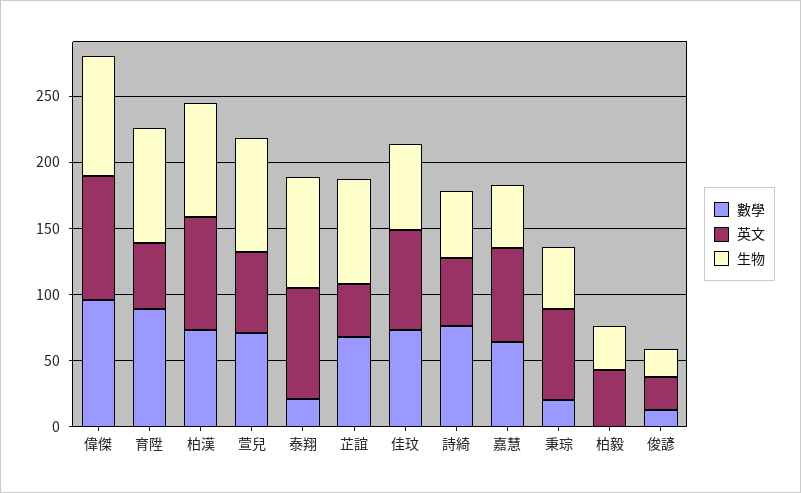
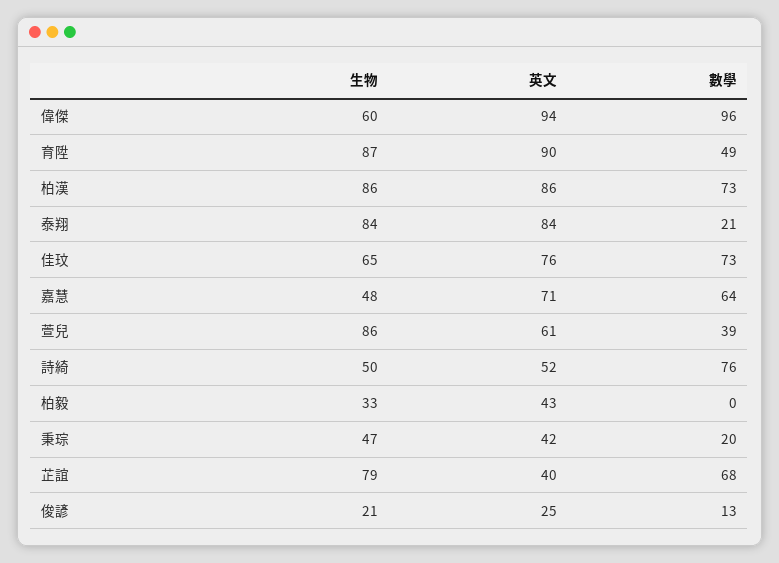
  {
    "數學": {
      "偉傑": 96,
-     "育陞": 90,
+     "育陞": 49,
      "柏漢": 73,
-     "萱兒": 70,
+     "萱兒": 39,
      "泰翔": 21,
      "芷誼": 68,
      "佳玟": 73,
      "詩綺": 76,
      "嘉慧": 64,
      "秉琮": 20,
      "柏毅": 0,
      "俊諺": 13
    },
    "英文": {
      "偉傑": 94,
-     "育陞": 50,
+     "育陞": 90,
      "柏漢": 86,
      "萱兒": 61,
      "泰翔": 84,
      "芷誼": 40,
      "佳玟": 76,
      "詩綺": 52,
      "嘉慧": 71,
-     "秉琮": 70,
+     "秉琮": 42,
      "柏毅": 43,
      "俊諺": 25
    },
    "生物": {
-     "偉傑": 90,
+     "偉傑": 60,
      "育陞": 87,
      "柏漢": 86,
      "萱兒": 86,
      "泰翔": 84,
      "芷誼": 79,
      "佳玟": 65,
      "詩綺": 50,
      "嘉慧": 48,
      "秉琮": 47,
      "柏毅": 33,
      "俊諺": 21
    }
  }

